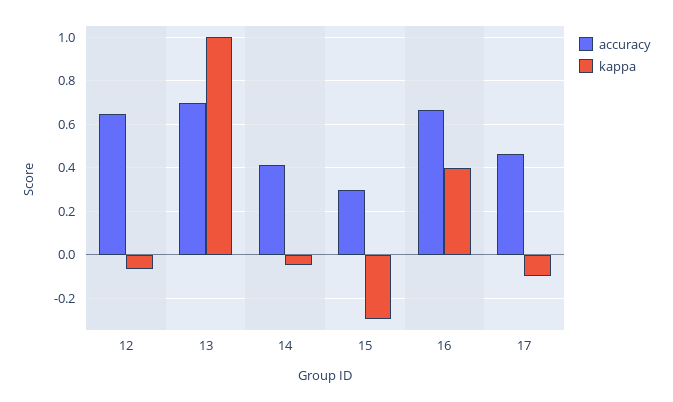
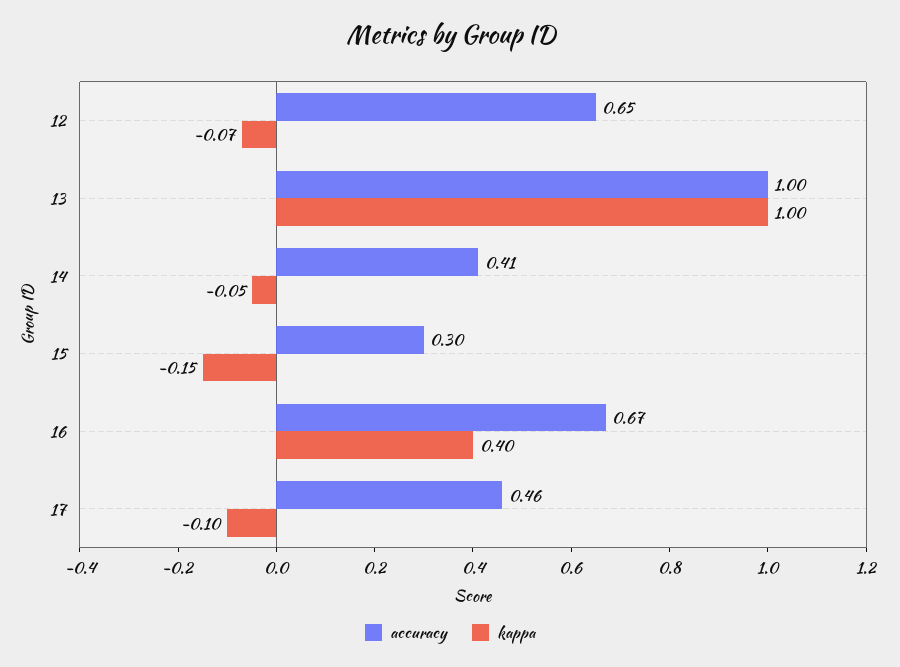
  {
    "accuracy": {
      "12": 0.65,
-     "13": 0.7,
+     "13": 1,
      "14": 0.41,
      "15": 0.3,
      "16": 0.67,
      "17": 0.46
    },
    "kappa": {
      "12": -0.07,
      "13": 1,
      "14": -0.05,
-     "15": -0.3,
+     "15": -0.15,
      "16": 0.4,
      "17": -0.1
    }
  }

